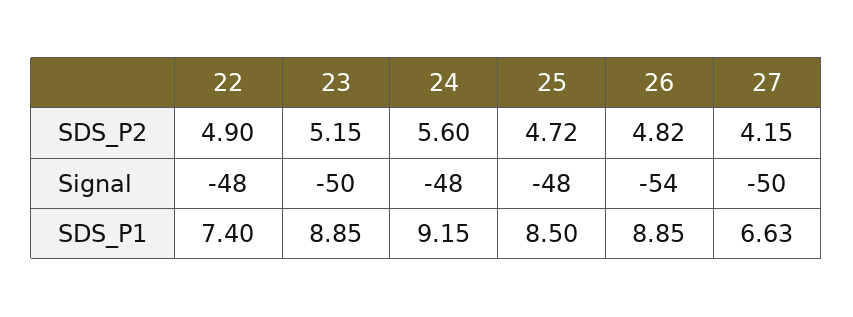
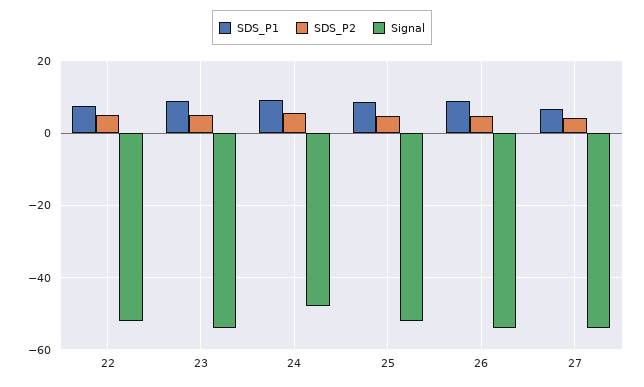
  {
    "SDS_P2": {
      "22": 4.9,
      "23": 5.15,
      "24": 5.6,
      "25": 4.72,
      "26": 4.82,
      "27": 4.15
    },
    "Signal": {
-     "22": -48,
+     "22": -52,
-     "23": -50,
+     "23": -54,
      "24": -48,
-     "25": -48,
+     "25": -52,
      "26": -54,
-     "27": -50
+     "27": -54
    },
    "SDS_P1": {
      "22": 7.4,
      "23": 8.85,
      "24": 9.15,
      "25": 8.5,
      "26": 8.85,
      "27": 6.63
    }
  }

